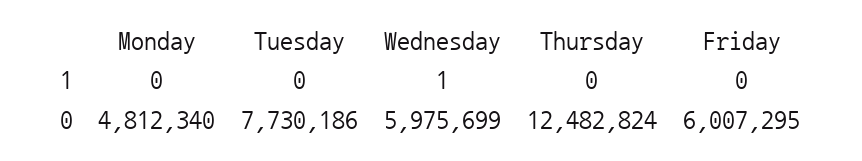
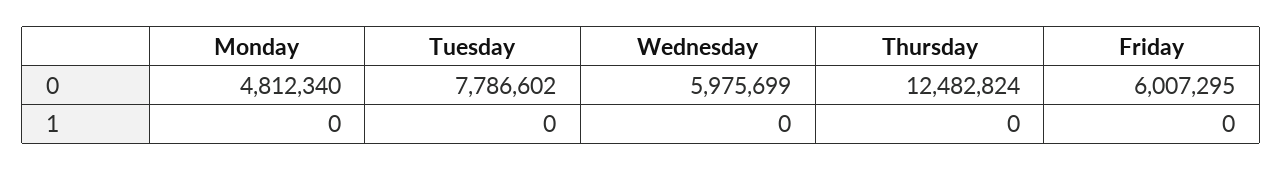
  {
    "Monday": {
      "1": 0,
      "0": 4812340
    },
    "Tuesday": {
      "1": 0,
-     "0": 7730186
+     "0": 7786602
    },
    "Wednesday": {
-     "1": 1,
+     "1": 0,
      "0": 5975699
    },
    "Thursday": {
      "1": 0,
      "0": 12482824
    },
    "Friday": {
      "1": 0,
      "0": 6007295
    }
  }

